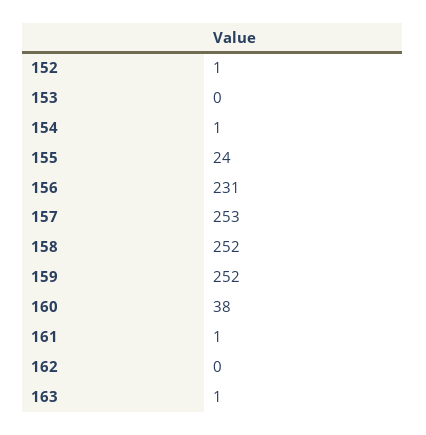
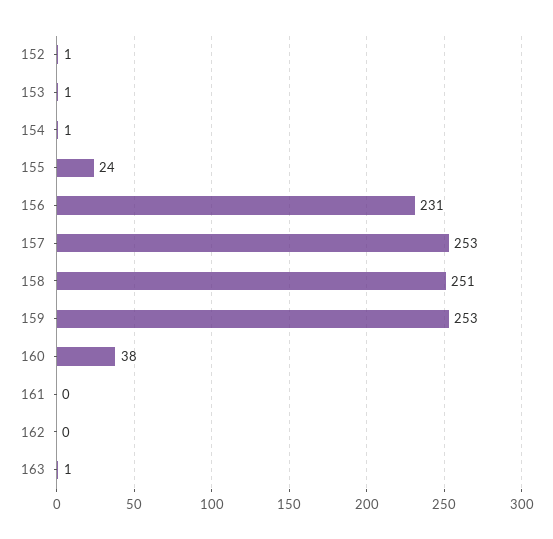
  {
    "152": 1,
-   "153": 0,
+   "153": 1,
    "154": 1,
    "155": 24,
    "156": 231,
    "157": 253,
-   "158": 252,
+   "158": 251,
-   "159": 252,
+   "159": 253,
    "160": 38,
-   "161": 1,
+   "161": 0,
    "162": 0,
    "163": 1
  }

